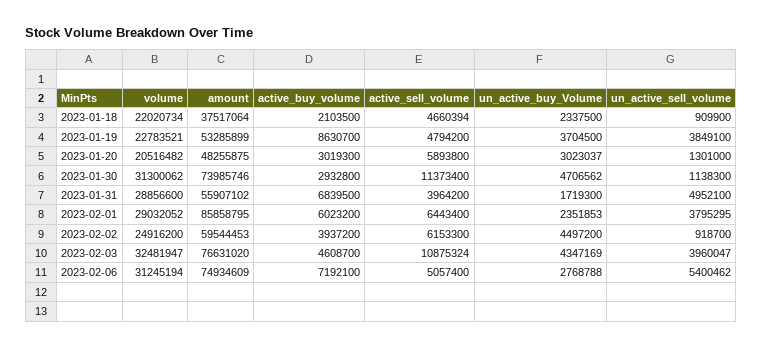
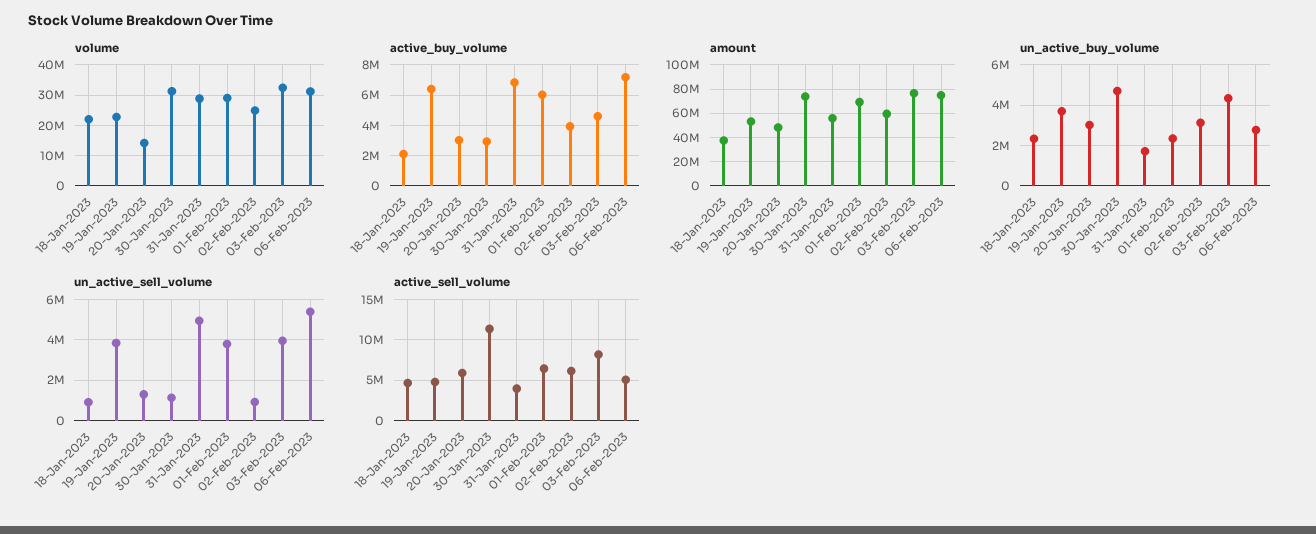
  {
    "volume": {
      "2023-01-18": 22020734,
      "2023-01-19": 22783521,
-     "2023-01-20": 20516482,
+     "2023-01-20": 14000000,
      "2023-01-30": 31300062,
      "2023-01-31": 28856600,
      "2023-02-01": 29032052,
      "2023-02-02": 24916200,
      "2023-02-03": 32481947,
      "2023-02-06": 31245194
    },
    "amount": {
      "2023-01-18": 37517064,
      "2023-01-19": 53285899,
      "2023-01-20": 48255875,
      "2023-01-30": 73985746,
      "2023-01-31": 55907102,
-     "2023-02-01": 85858795,
+     "2023-02-01": 70000000,
      "2023-02-02": 59544453,
      "2023-02-03": 76631020,
      "2023-02-06": 74934609
    },
    "active_buy_volume": {
      "2023-01-18": 2103500,
-     "2023-01-19": 8630700,
+     "2023-01-19": 6500000,
      "2023-01-20": 3019300,
      "2023-01-30": 2932800,
      "2023-01-31": 6839500,
      "2023-02-01": 6023200,
      "2023-02-02": 3937200,
      "2023-02-03": 4608700,
      "2023-02-06": 7192100
    },
    "active_sell_volume": {
      "2023-01-18": 4660394,
      "2023-01-19": 4794200,
      "2023-01-20": 5893800,
      "2023-01-30": 11373400,
      "2023-01-31": 3964200,
      "2023-02-01": 6443400,
      "2023-02-02": 6153300,
-     "2023-02-03": 10875324,
+     "2023-02-03": 8000000,
      "2023-02-06": 5057400
    },
    "un_active_buy_Volume": {
      "2023-01-18": 2337500,
      "2023-01-19": 3704500,
      "2023-01-20": 3023037,
      "2023-01-30": 4706562,
      "2023-01-31": 1719300,
      "2023-02-01": 2351853,
-     "2023-02-02": 4497200,
+     "2023-02-02": 3000000,
      "2023-02-03": 4347169,
      "2023-02-06": 2768788
    },
    "un_active_sell_volume": {
      "2023-01-18": 909900,
      "2023-01-19": 3849100,
      "2023-01-20": 1301000,
      "2023-01-30": 1138300,
      "2023-01-31": 4952100,
      "2023-02-01": 3795295,
      "2023-02-02": 918700,
      "2023-02-03": 3960047,
      "2023-02-06": 5400462
    }
  }

